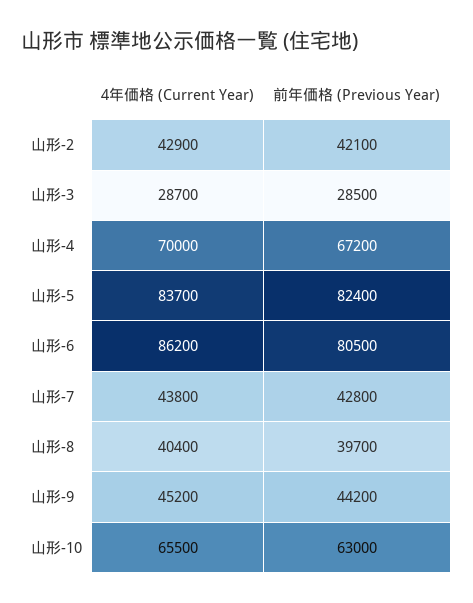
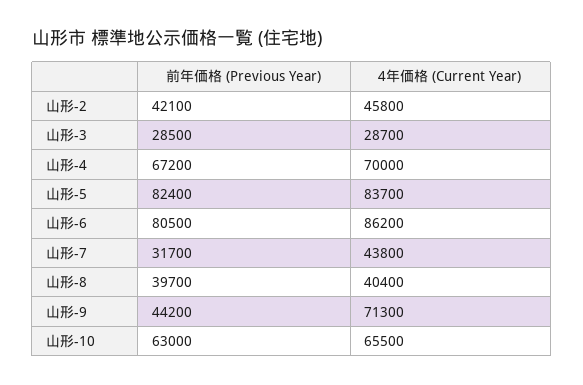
  {
    "4年価格 (Current Year)": {
-     "山形-2": 42900,
+     "山形-2": 45800,
      "山形-3": 28700,
      "山形-4": 70000,
      "山形-5": 83700,
      "山形-6": 86200,
      "山形-7": 43800,
      "山形-8": 40400,
-     "山形-9": 45200,
+     "山形-9": 71300,
      "山形-10": 65500
    },
    "前年価格 (Previous Year)": {
      "山形-2": 42100,
      "山形-3": 28500,
      "山形-4": 67200,
      "山形-5": 82400,
      "山形-6": 80500,
-     "山形-7": 42800,
+     "山形-7": 31700,
      "山形-8": 39700,
      "山形-9": 44200,
      "山形-10": 63000
    }
  }

